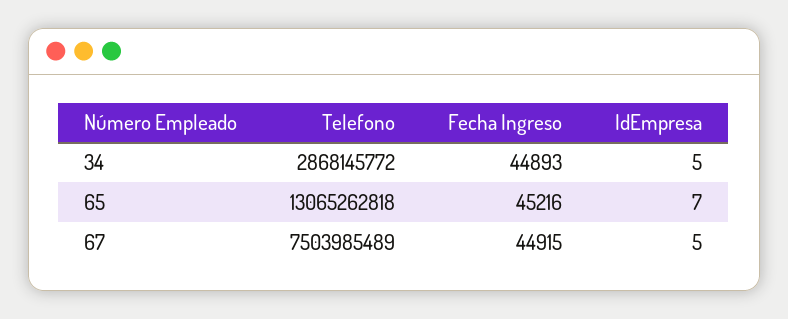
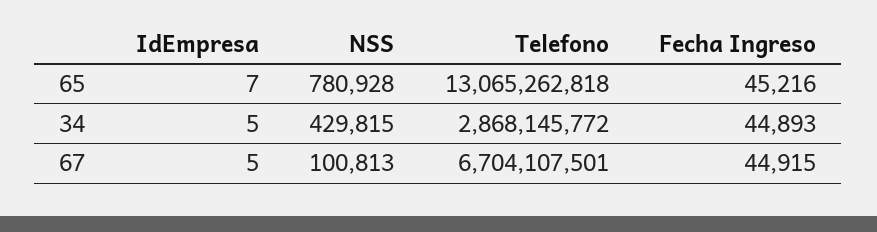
  {
    "Telefono": {
      "34": 2868145772,
      "65": 13065262818,
-     "67": 7503985489
+     "67": 6704107501
    },
    "Fecha Ingreso": {
      "34": 44893,
      "65": 45216,
      "67": 44915
    },
    "IdEmpresa": {
      "34": 5,
      "65": 7,
      "67": 5
-   }
+   },
+   "NSS": {
+     "65": 780928,
+     "34": 429815,
+     "67": 100813
+   }
  }

